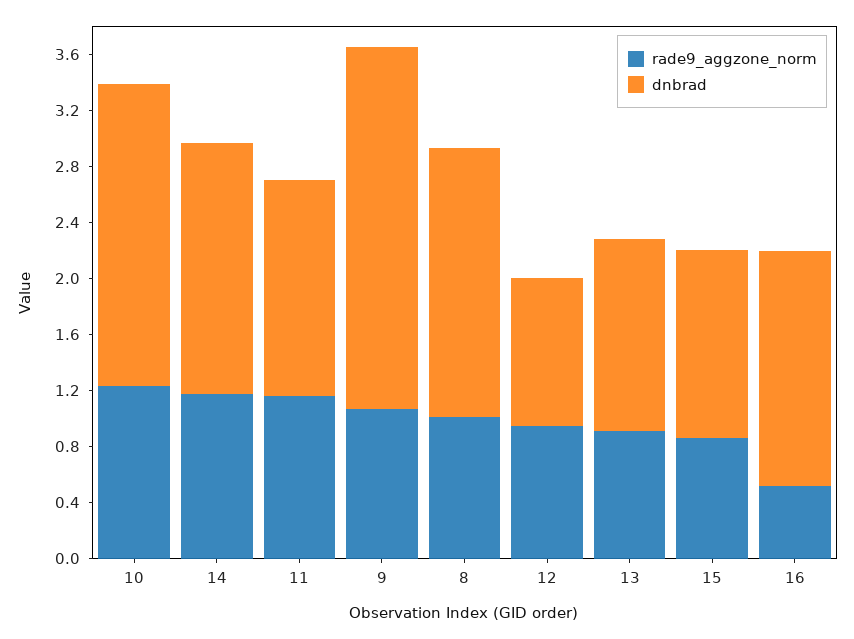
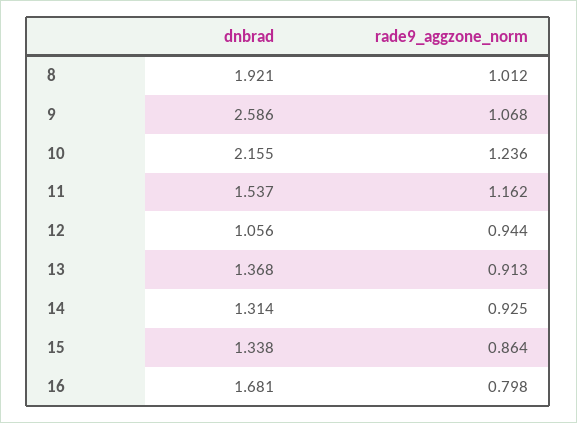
  {
    "rade9_aggzone_norm": {
      "10": 1.236,
-     "14": 1.2,
+     "14": 0.925,
      "11": 1.162,
      "9": 1.068,
      "8": 1.012,
      "12": 0.944,
      "13": 0.913,
      "15": 0.864,
-     "16": 0.5
+     "16": 0.798
    },
    "dnbrad": {
      "10": 2.155,
-     "14": 1.8,
+     "14": 1.314,
      "11": 1.537,
      "9": 2.586,
      "8": 1.921,
      "12": 1.056,
      "13": 1.368,
      "15": 1.338,
      "16": 1.681
    }
  }

